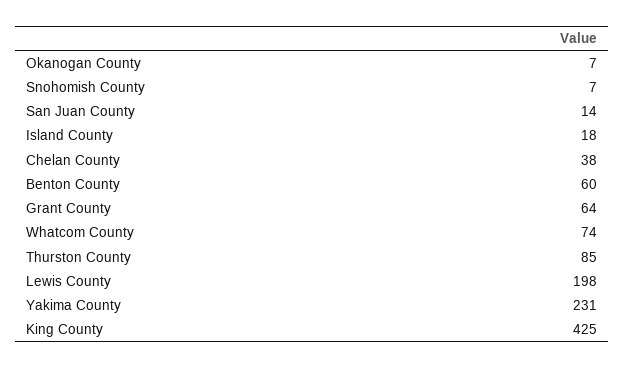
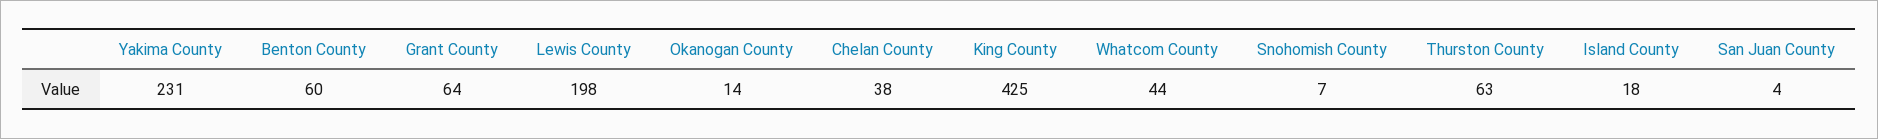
  {
-   "Okanogan County": 7,
+   "Okanogan County": 14,
    "Snohomish County": 7,
-   "San Juan County": 14,
+   "San Juan County": 4,
    "Island County": 18,
    "Chelan County": 38,
    "Benton County": 60,
    "Grant County": 64,
-   "Whatcom County": 74,
+   "Whatcom County": 44,
-   "Thurston County": 85,
+   "Thurston County": 63,
    "Lewis County": 198,
    "Yakima County": 231,
    "King County": 425
  }

